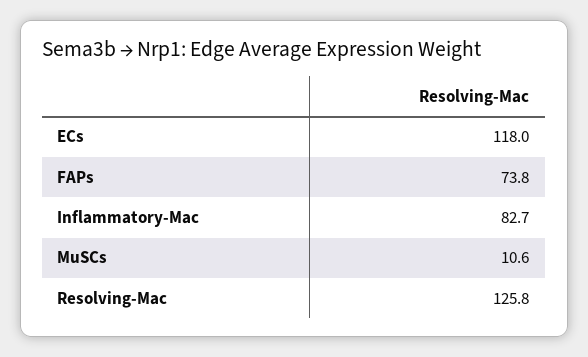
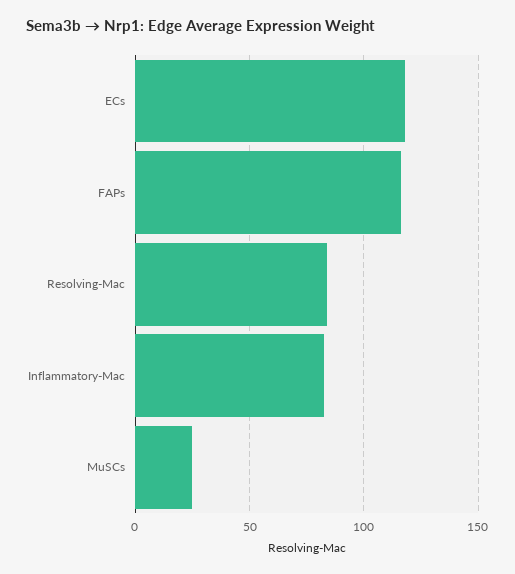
  {
    "ECs": 118,
-   "FAPs": 73.8,
+   "FAPs": 115,
    "Inflammatory-Mac": 82.7,
-   "MuSCs": 10.6,
+   "MuSCs": 25,
-   "Resolving-Mac": 125.8
+   "Resolving-Mac": 85
  }

